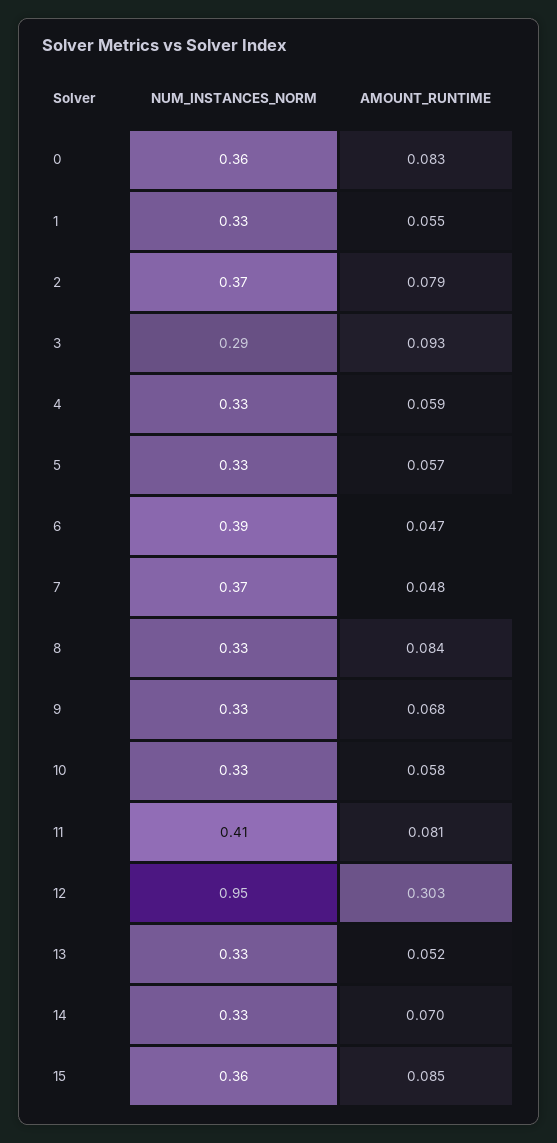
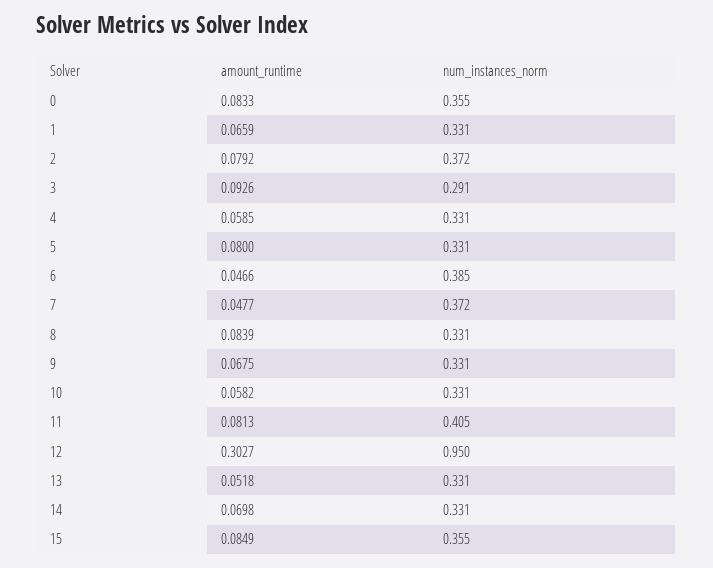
  {
    "NUM_INSTANCES_NORM": {
      "0": 0.355,
      "1": 0.331,
      "2": 0.372,
      "3": 0.291,
      "4": 0.331,
      "5": 0.331,
      "6": 0.385,
      "7": 0.372,
      "8": 0.331,
      "9": 0.331,
      "10": 0.331,
      "11": 0.405,
      "12": 0.95,
      "13": 0.331,
      "14": 0.331,
      "15": 0.355
    },
    "AMOUNT_RUNTIME": {
      "0": 0.0833,
-     "1": 0.055,
+     "1": 0.0659,
      "2": 0.0792,
      "3": 0.0926,
      "4": 0.0585,
-     "5": 0.057,
+     "5": 0.08,
      "6": 0.0466,
      "7": 0.0477,
      "8": 0.0839,
      "9": 0.0675,
      "10": 0.0582,
      "11": 0.0813,
      "12": 0.3027,
      "13": 0.0518,
      "14": 0.0698,
      "15": 0.0849
    }
  }

